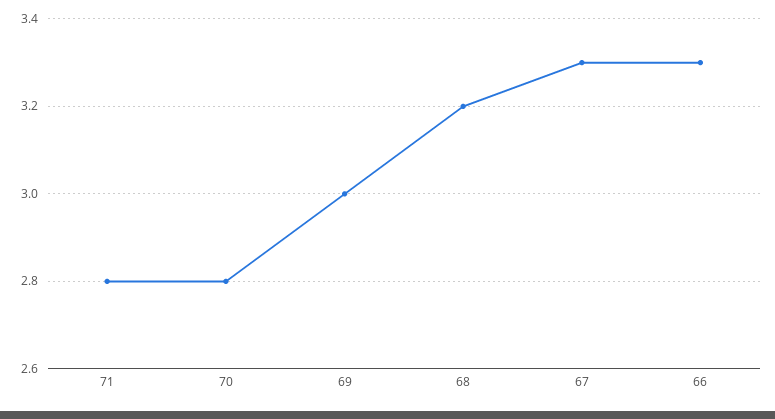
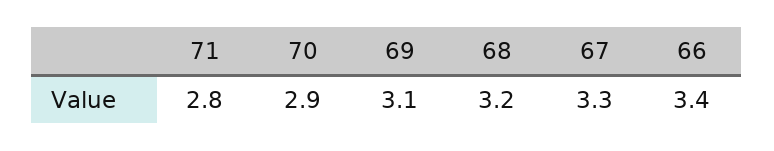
  {
    "71": 2.8,
-   "70": 2.8,
+   "70": 2.9,
-   "69": 3,
+   "69": 3.1,
    "68": 3.2,
    "67": 3.3,
-   "66": 3.3
+   "66": 3.4
  }

